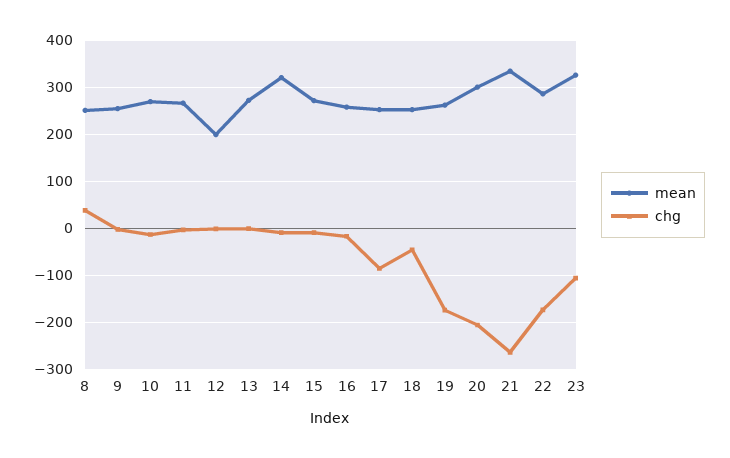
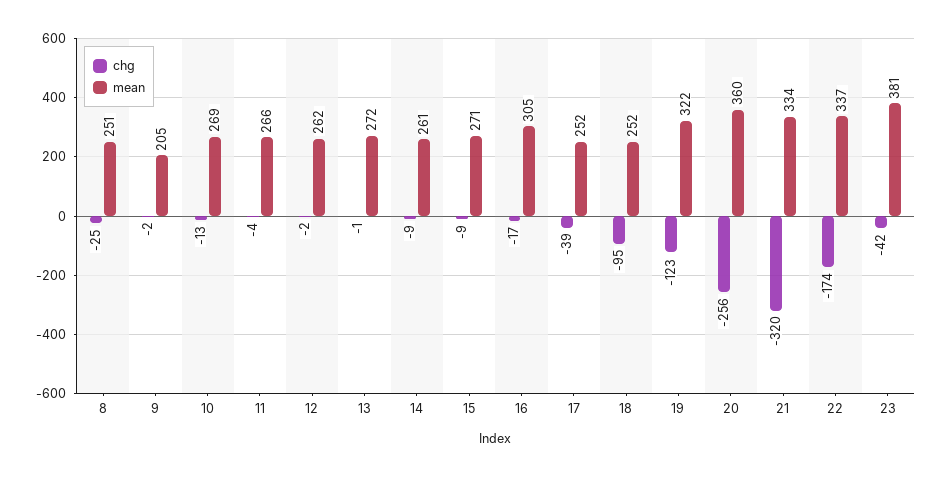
  {
    "mean": {
      "8": 251,
-     "9": 260,
+     "9": 205,
      "10": 269,
      "11": 266,
-     "12": 200,
+     "12": 262,
      "13": 272,
-     "14": 320,
+     "14": 261,
      "15": 271,
-     "16": 260,
+     "16": 305,
      "17": 252,
      "18": 252,
-     "19": 260,
+     "19": 322,
-     "20": 300,
+     "20": 360,
      "21": 334,
-     "22": 280,
+     "22": 337,
-     "23": 320
+     "23": 381
    },
    "chg": {
-     "8": 40,
+     "8": -25,
      "9": -2,
      "10": -13,
      "11": -4,
      "12": -2,
      "13": -1,
      "14": -9,
      "15": -9,
      "16": -17,
-     "17": -80,
+     "17": -39,
-     "18": -40,
+     "18": -95,
-     "19": -180,
+     "19": -123,
-     "20": -200,
+     "20": -256,
-     "21": -260,
+     "21": -320,
      "22": -174,
-     "23": -100
+     "23": -42
    }
  }

